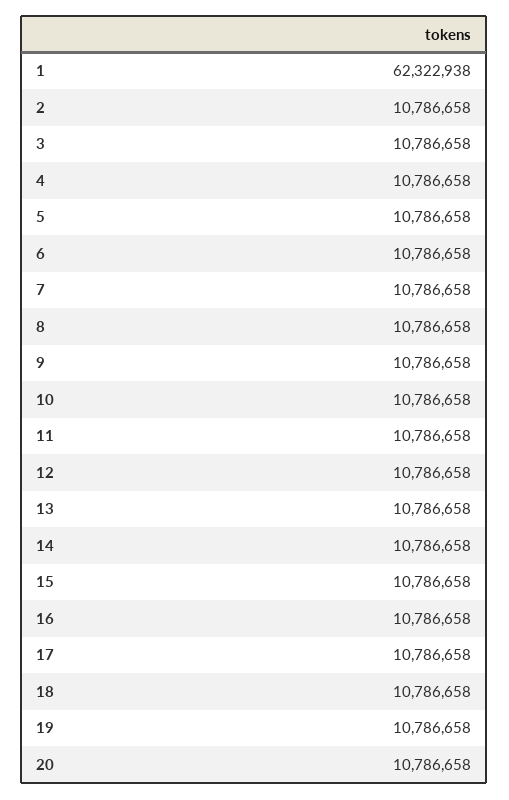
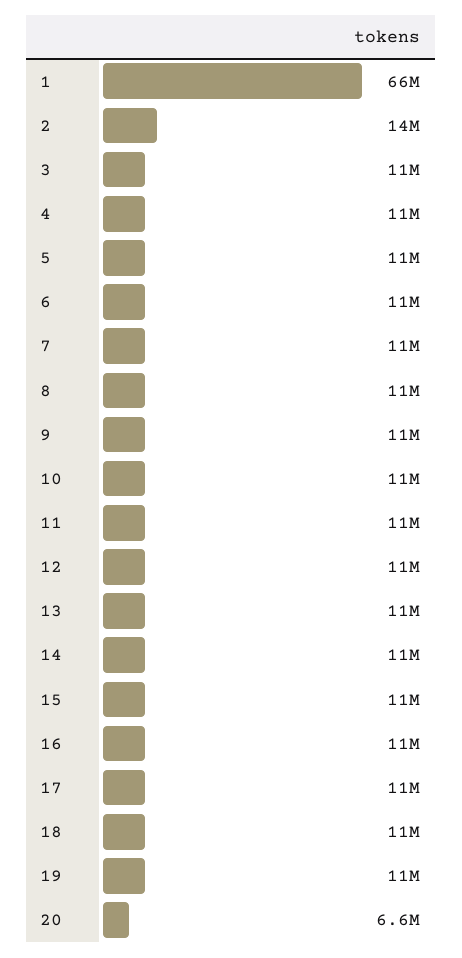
  {
-   "1": 62322938,
+   "1": 66000000,
-   "2": 10786658,
+   "2": 14000000,
    "3": 10786658,
    "4": 10786658,
    "5": 10786658,
    "6": 10786658,
    "7": 10786658,
    "8": 10786658,
    "9": 10786658,
    "10": 10786658,
    "11": 10786658,
    "12": 10786658,
    "13": 10786658,
    "14": 10786658,
    "15": 10786658,
    "16": 10786658,
    "17": 10786658,
    "18": 10786658,
    "19": 10786658,
-   "20": 10786658
+   "20": 6600000
  }

